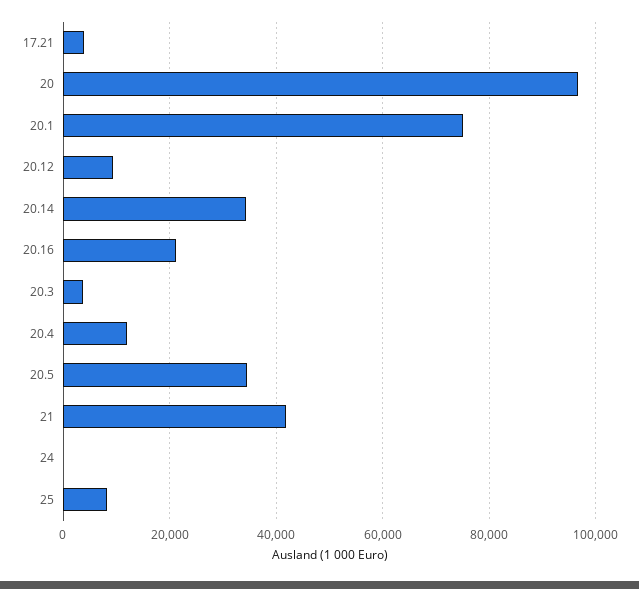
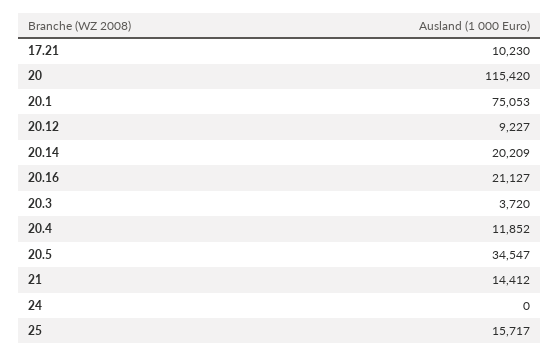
  {
-   "17.21": 4000,
+   "17.21": 10230,
-   "20": 96000,
+   "20": 115420,
    "20.1": 75053,
    "20.12": 9227,
-   "20.14": 34000,
+   "20.14": 20209,
    "20.16": 21127,
    "20.3": 3720,
    "20.4": 11852,
    "20.5": 34547,
-   "21": 42000,
+   "21": 14412,
    "24": 0,
-   "25": 8000
+   "25": 15717
  }

